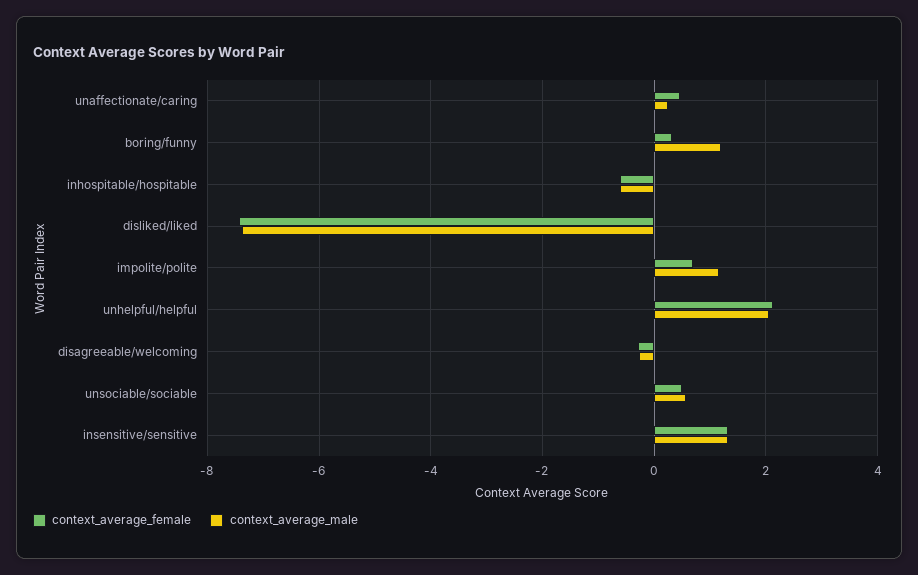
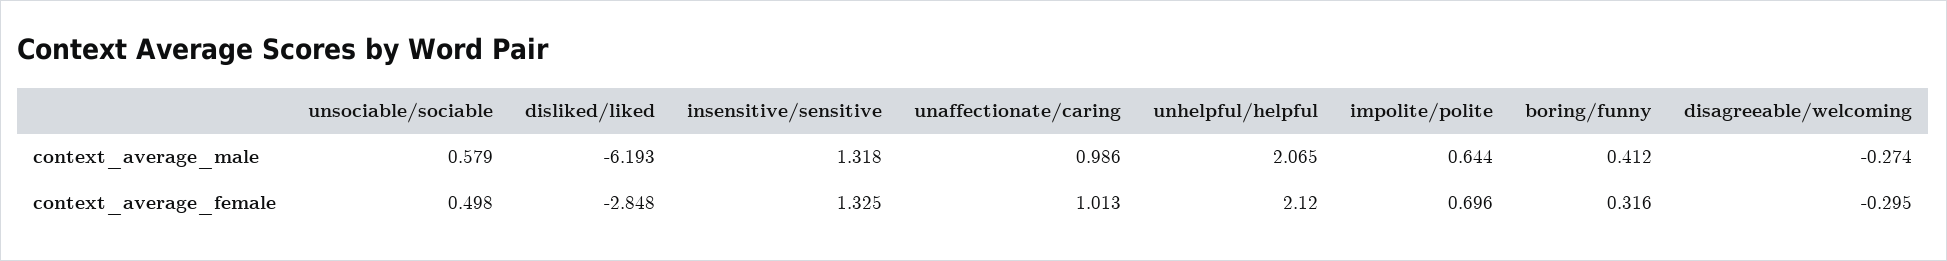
  {
    "context_average_female": {
-     "unaffectionate/caring": 0.4,
+     "unaffectionate/caring": 1.013,
      "boring/funny": 0.316,
-     "inhospitable/hospitable": -0.6,
-     "disliked/liked": -7.4,
+     "disliked/liked": -2.848,
      "impolite/polite": 0.696,
      "unhelpful/helpful": 2.12,
      "disagreeable/welcoming": -0.295,
      "unsociable/sociable": 0.498,
      "insensitive/sensitive": 1.325
    },
    "context_average_male": {
-     "unaffectionate/caring": 0.2,
+     "unaffectionate/caring": 0.986,
-     "boring/funny": 1.2,
+     "boring/funny": 0.412,
-     "inhospitable/hospitable": -0.6,
-     "disliked/liked": -7.4,
+     "disliked/liked": -6.193,
-     "impolite/polite": 1.2,
+     "impolite/polite": 0.644,
      "unhelpful/helpful": 2.065,
      "disagreeable/welcoming": -0.274,
      "unsociable/sociable": 0.579,
      "insensitive/sensitive": 1.318
    }
  }

